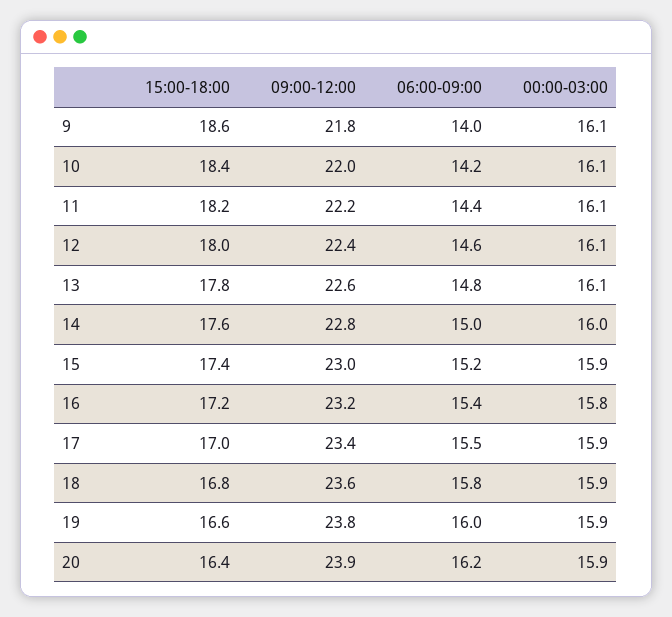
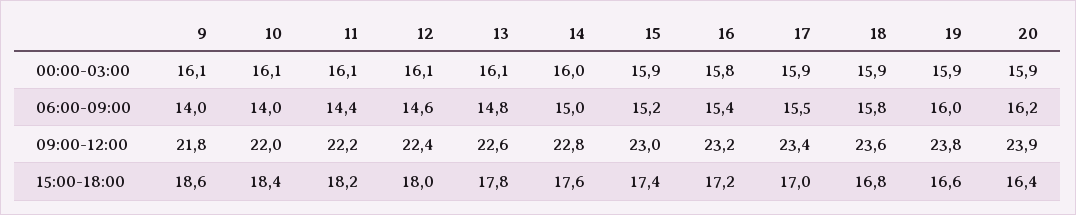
  {
    "15:00-18:00": {
      "9": 18.6,
      "10": 18.4,
      "11": 18.2,
      "12": 18,
      "13": 17.8,
      "14": 17.6,
      "15": 17.4,
      "16": 17.2,
      "17": 17,
      "18": 16.8,
      "19": 16.6,
      "20": 16.4
    },
    "09:00-12:00": {
      "9": 21.8,
      "10": 22,
      "11": 22.2,
      "12": 22.4,
      "13": 22.6,
      "14": 22.8,
      "15": 23,
      "16": 23.2,
      "17": 23.4,
      "18": 23.6,
      "19": 23.8,
      "20": 23.9
    },
    "06:00-09:00": {
      "9": 14,
-     "10": 14.2,
+     "10": 14,
      "11": 14.4,
      "12": 14.6,
      "13": 14.8,
      "14": 15,
      "15": 15.2,
      "16": 15.4,
      "17": 15.5,
      "18": 15.8,
      "19": 16,
      "20": 16.2
    },
    "00:00-03:00": {
      "9": 16.1,
      "10": 16.1,
      "11": 16.1,
      "12": 16.1,
      "13": 16.1,
      "14": 16,
      "15": 15.9,
      "16": 15.8,
      "17": 15.9,
      "18": 15.9,
      "19": 15.9,
      "20": 15.9
    }
  }

